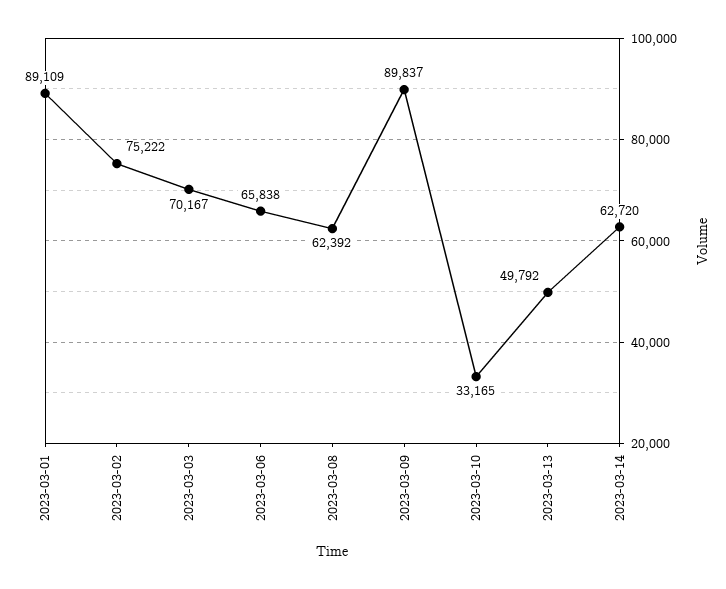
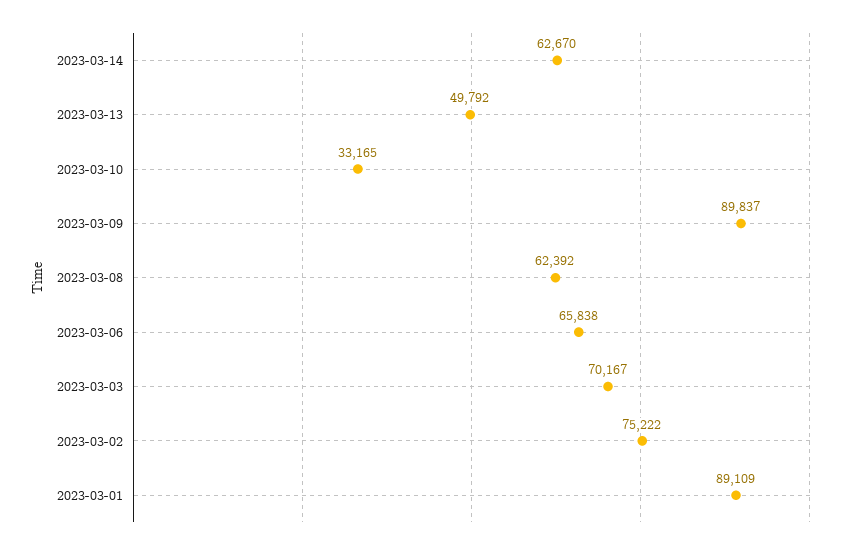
  {
    "2023-03-01": 89109,
    "2023-03-02": 75222,
    "2023-03-03": 70167,
    "2023-03-06": 65838,
    "2023-03-08": 62392,
    "2023-03-09": 89837,
    "2023-03-10": 33165,
    "2023-03-13": 49792,
-   "2023-03-14": 62720
+   "2023-03-14": 62670
  }

